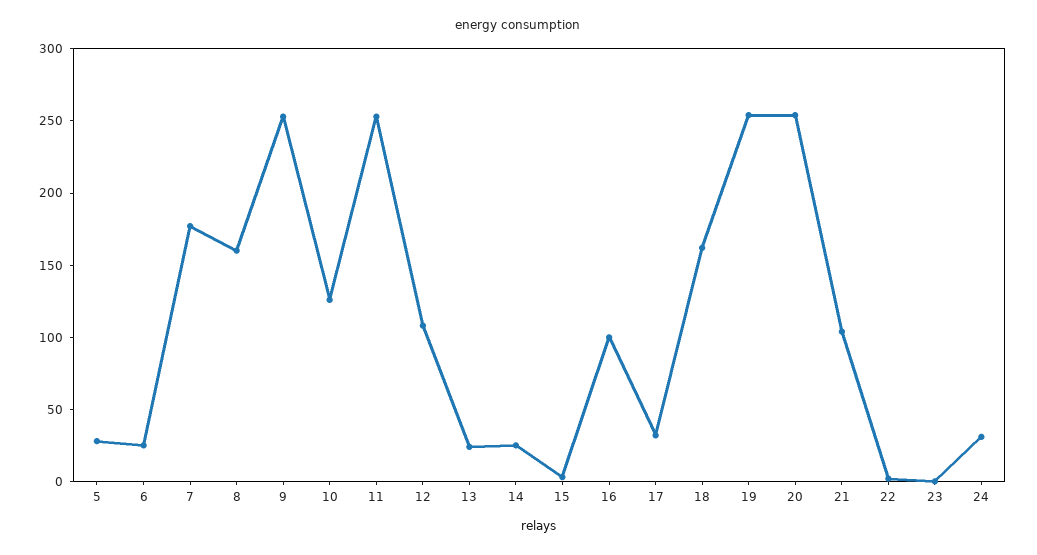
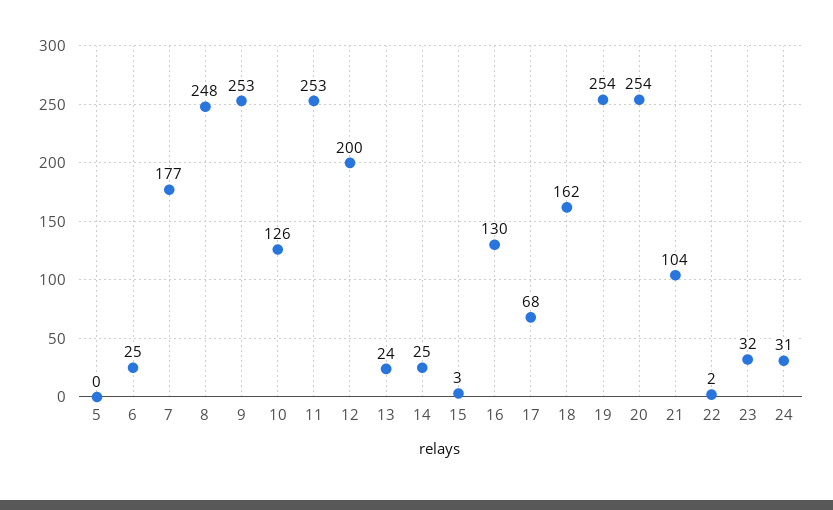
  {
-   "5": 30,
+   "5": 0,
    "6": 25,
    "7": 177,
-   "8": 160,
+   "8": 248,
    "9": 253,
    "10": 126,
    "11": 253,
-   "12": 110,
+   "12": 200,
    "13": 24,
    "14": 25,
    "15": 3,
-   "16": 100,
+   "16": 130,
-   "17": 30,
+   "17": 68,
    "18": 162,
    "19": 254,
    "20": 254,
    "21": 104,
    "22": 2,
-   "23": 0,
+   "23": 32,
    "24": 31
  }

